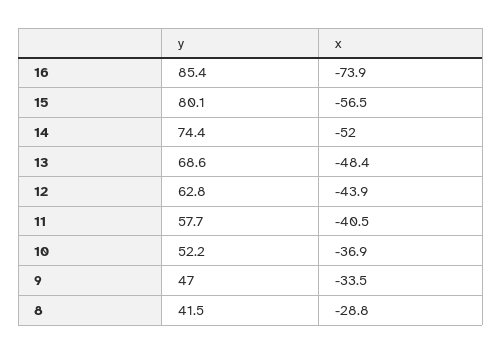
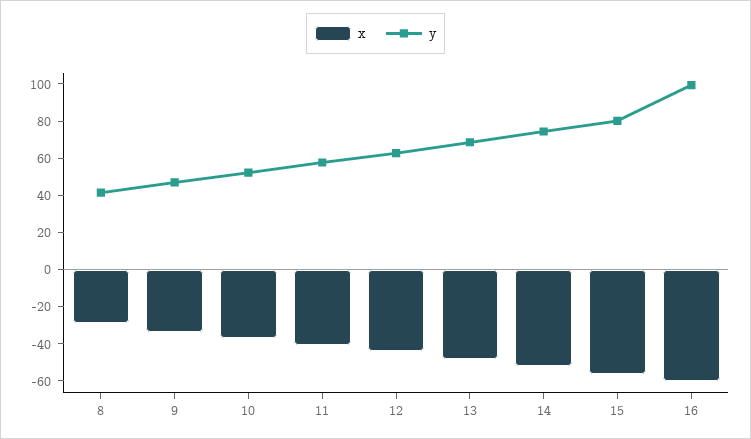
  {
    "y": {
-     "16": 85.4,
+     "16": 100,
      "15": 80.1,
      "14": 74.4,
      "13": 68.6,
      "12": 62.8,
      "11": 57.7,
      "10": 52.2,
      "9": 47,
      "8": 41.5
    },
    "x": {
-     "16": -73.9,
+     "16": -60,
      "15": -56.5,
      "14": -52,
      "13": -48.4,
      "12": -43.9,
      "11": -40.5,
      "10": -36.9,
      "9": -33.5,
      "8": -28.8
    }
  }

